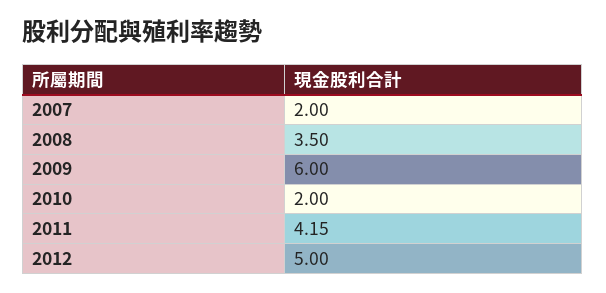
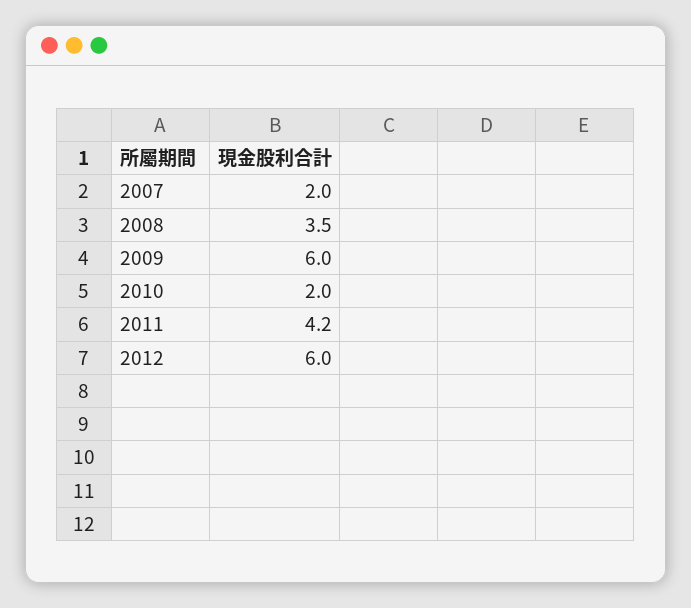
  {
    "2007": 2,
    "2008": 3.5,
    "2009": 6,
    "2010": 2,
    "2011": 4.15,
-   "2012": 5
+   "2012": 6
  }

